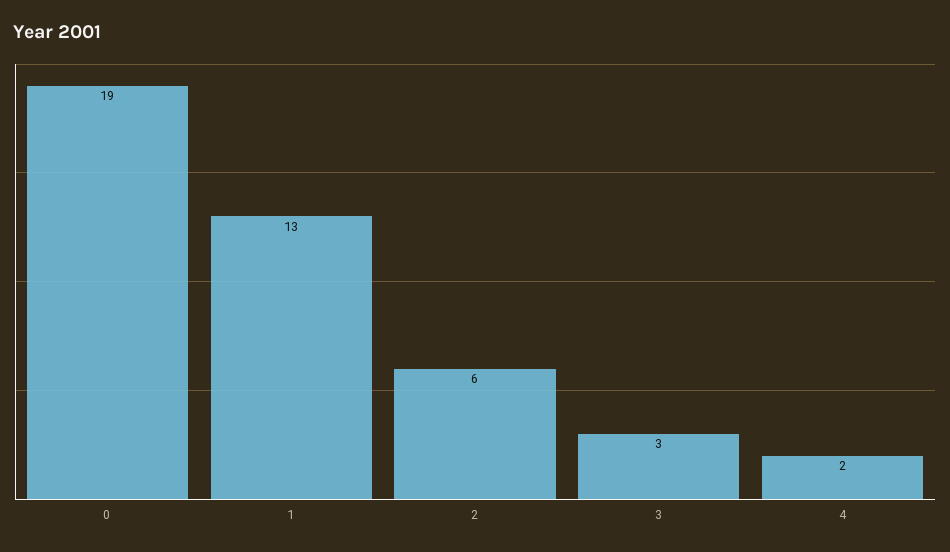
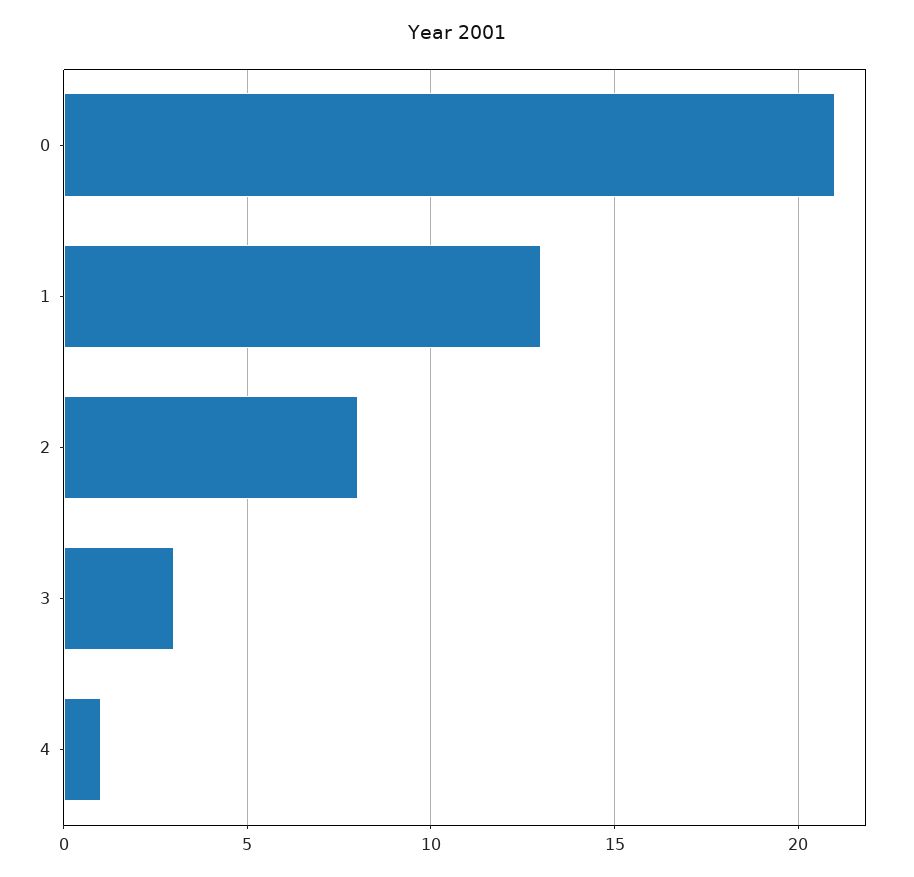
  {
-   "0": 19,
+   "0": 21,
    "1": 13,
-   "2": 6,
+   "2": 8,
    "3": 3,
-   "4": 2
+   "4": 1
  }

